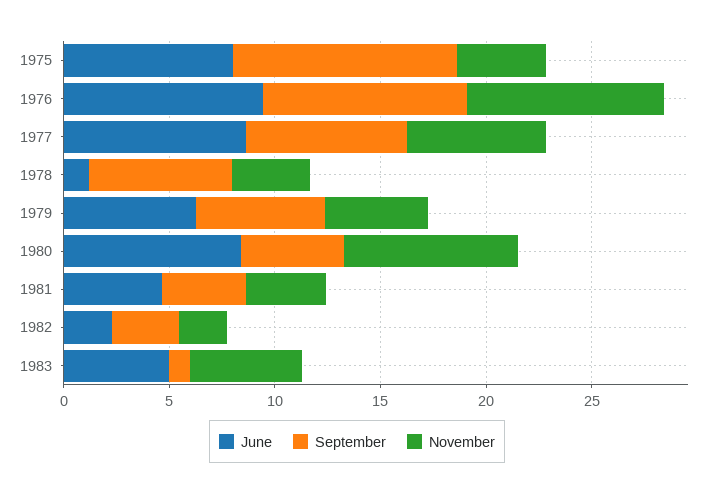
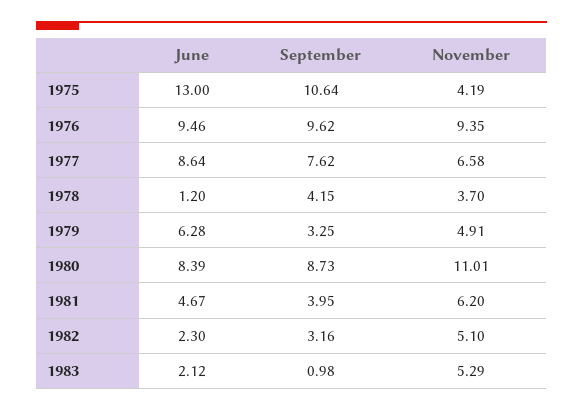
  {
    "June": {
-     "1975": 8,
+     "1975": 13,
      "1976": 9.46,
      "1977": 8.64,
      "1978": 1.2,
      "1979": 6.28,
      "1980": 8.39,
      "1981": 4.67,
      "1982": 2.3,
-     "1983": 5
+     "1983": 2.12
    },
    "September": {
      "1975": 10.64,
      "1976": 9.62,
      "1977": 7.62,
-     "1978": 7,
+     "1978": 4.15,
-     "1979": 6,
+     "1979": 3.25,
-     "1980": 5,
+     "1980": 8.73,
      "1981": 3.95,
      "1982": 3.16,
      "1983": 0.98
    },
    "November": {
      "1975": 4.19,
      "1976": 9.35,
      "1977": 6.58,
      "1978": 3.7,
      "1979": 4.91,
-     "1980": 8,
+     "1980": 11.01,
-     "1981": 4,
+     "1981": 6.2,
-     "1982": 2,
+     "1982": 5.1,
      "1983": 5.29
    }
  }

